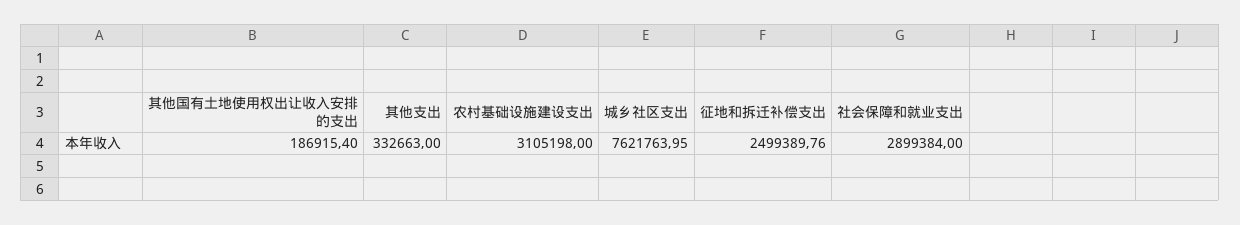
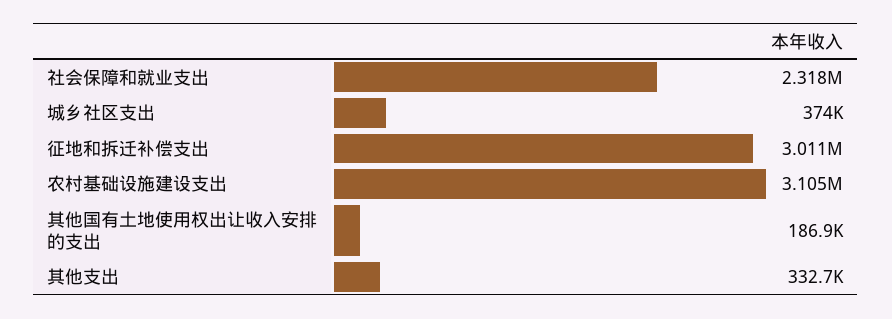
  {
    "其他国有土地使用权出让收入安排的支出": 186915.4,
    "其他支出": 332663,
    "农村基础设施建设支出": 3105198,
-   "城乡社区支出": 7621763.95,
+   "城乡社区支出": 374000,
-   "征地和拆迁补偿支出": 2499389.76,
+   "征地和拆迁补偿支出": 3011000,
-   "社会保障和就业支出": 2899384
+   "社会保障和就业支出": 2318000
  }

